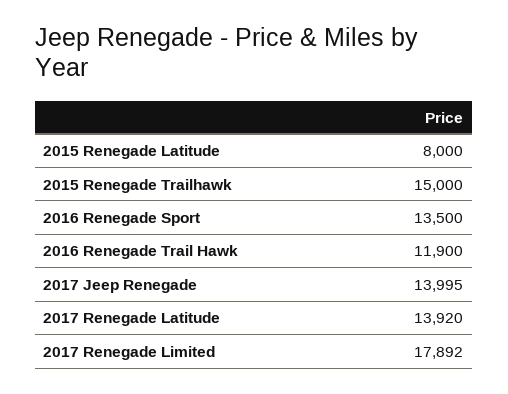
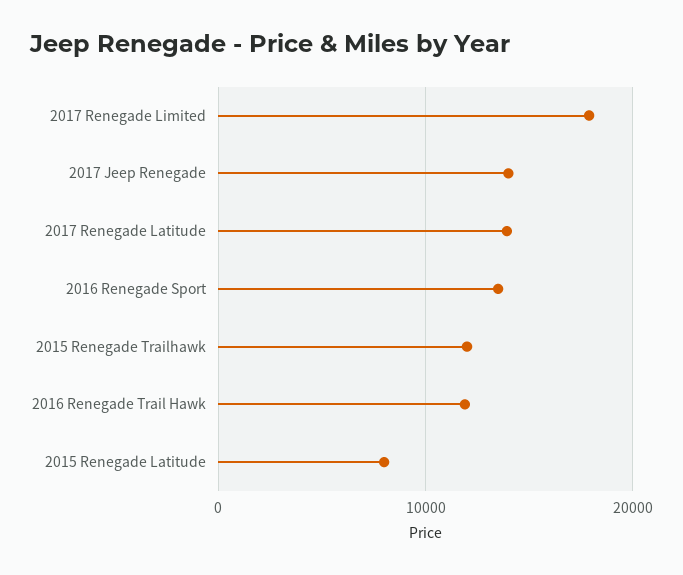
  {
    "2015 Renegade Latitude": 8000,
-   "2015 Renegade Trailhawk": 15000,
+   "2015 Renegade Trailhawk": 12000,
    "2016 Renegade Sport": 13500,
    "2016 Renegade Trail Hawk": 11900,
    "2017 Jeep Renegade": 13995,
    "2017 Renegade Latitude": 13920,
    "2017 Renegade Limited": 17892
  }

